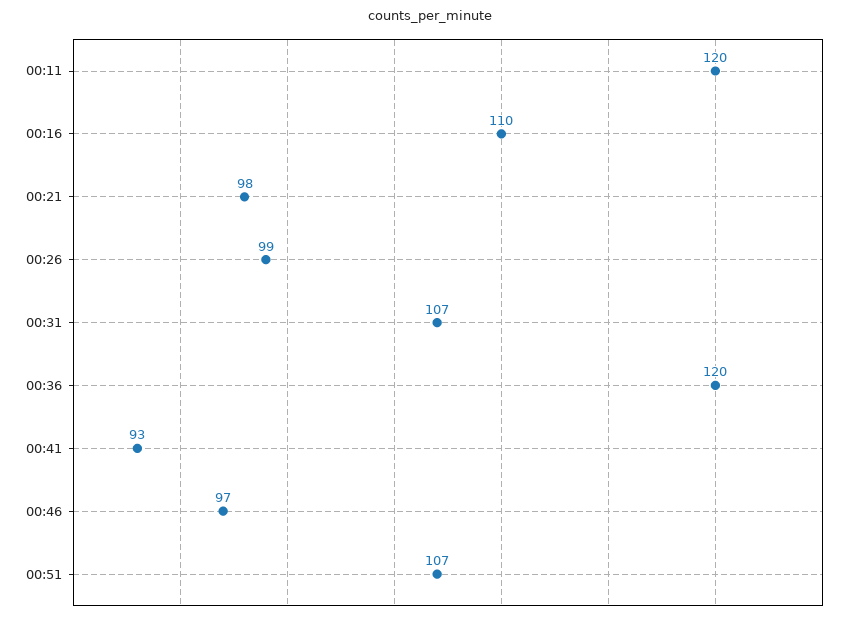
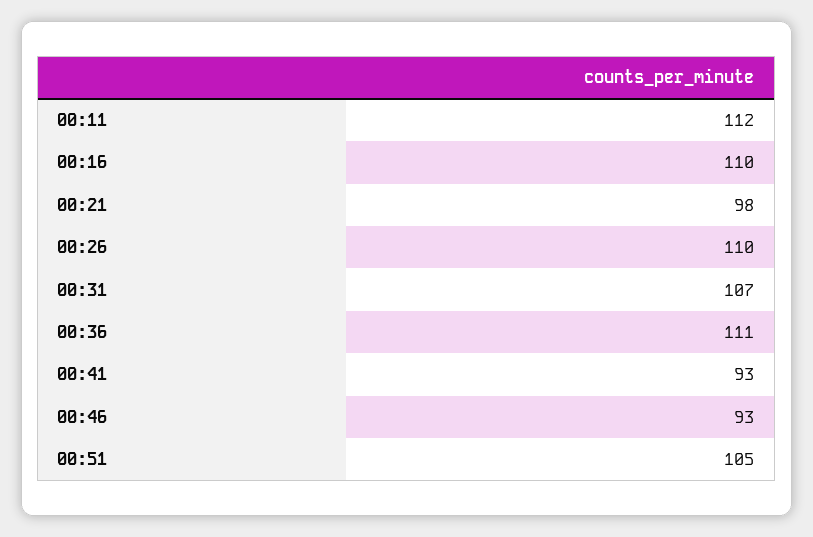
  {
-   "00:11": 120,
+   "00:11": 112,
    "00:16": 110,
    "00:21": 98,
-   "00:26": 99,
+   "00:26": 110,
    "00:31": 107,
-   "00:36": 120,
+   "00:36": 111,
    "00:41": 93,
-   "00:46": 97,
+   "00:46": 93,
-   "00:51": 107
+   "00:51": 105
  }

